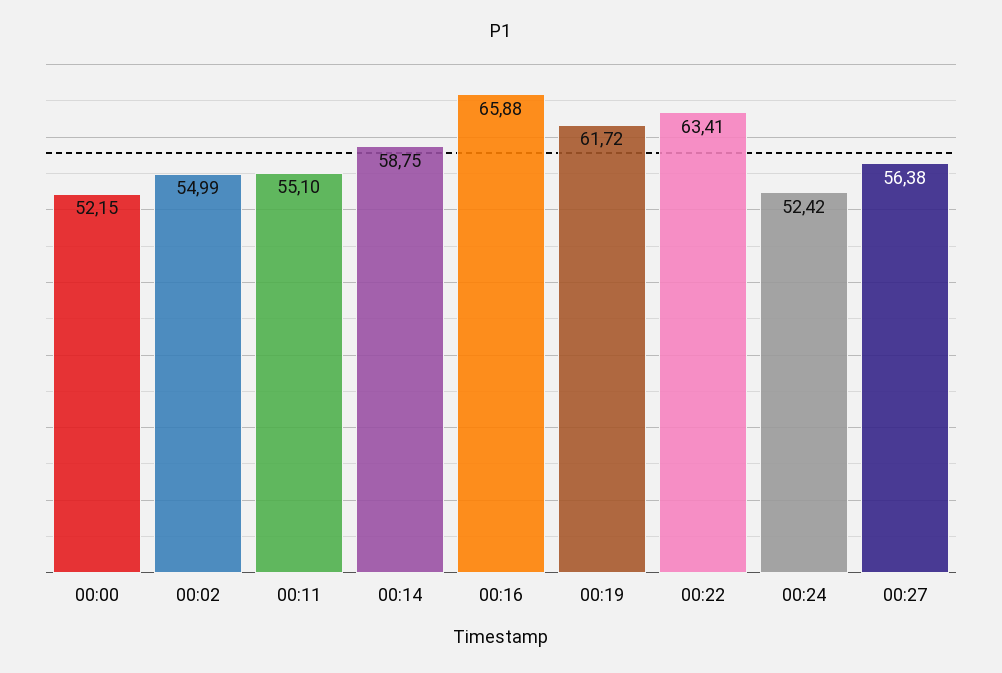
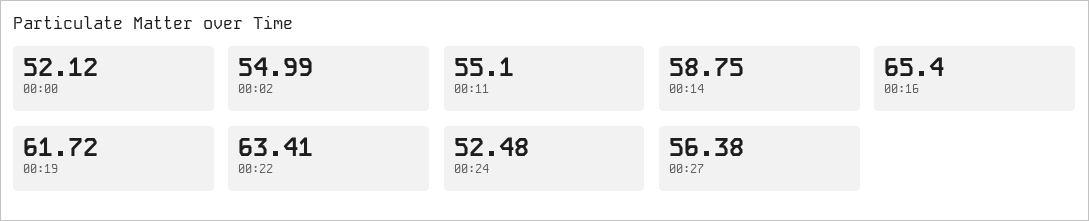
  {
-   "00:00": 52.15,
+   "00:00": 52.12,
    "00:02": 54.99,
    "00:11": 55.1,
    "00:14": 58.75,
-   "00:16": 65.88,
+   "00:16": 65.4,
    "00:19": 61.72,
    "00:22": 63.41,
-   "00:24": 52.42,
+   "00:24": 52.48,
    "00:27": 56.38
  }

